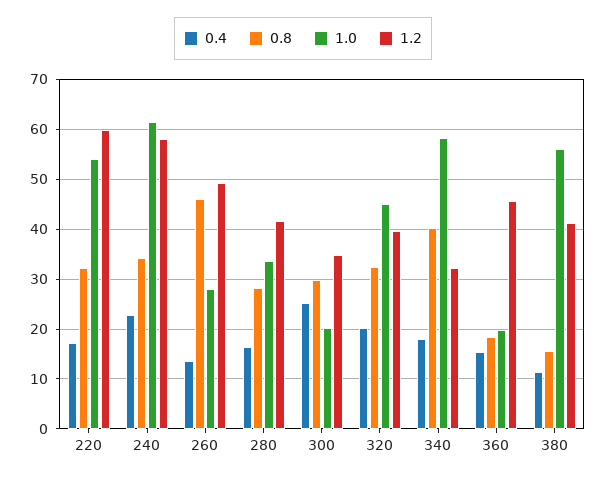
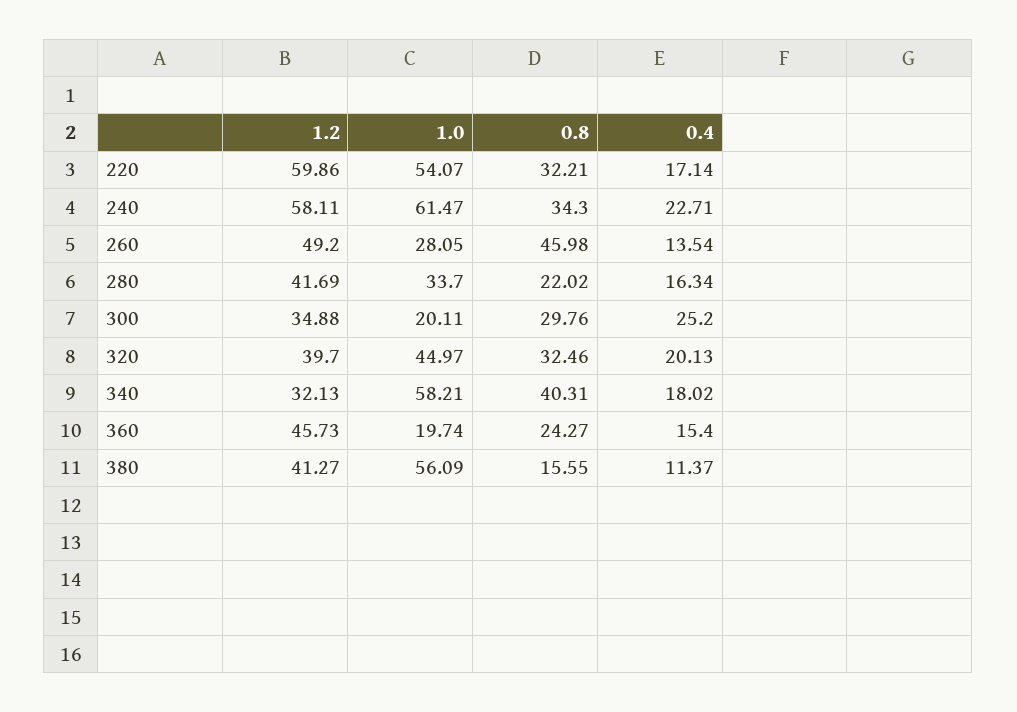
  {
    "0.4": {
      "220": 17.14,
      "240": 22.71,
      "260": 13.54,
      "280": 16.34,
      "300": 25.2,
      "320": 20.13,
      "340": 18.02,
      "360": 15.4,
      "380": 11.37
    },
    "0.8": {
      "220": 32.21,
      "240": 34.3,
      "260": 45.98,
-     "280": 28,
+     "280": 22.02,
      "300": 29.76,
      "320": 32.46,
      "340": 40.31,
-     "360": 18,
+     "360": 24.27,
      "380": 15.55
    },
    "1.0": {
      "220": 54.07,
      "240": 61.47,
      "260": 28.05,
      "280": 33.7,
      "300": 20.11,
      "320": 44.97,
      "340": 58.21,
      "360": 19.74,
      "380": 56.09
    },
    "1.2": {
      "220": 59.86,
      "240": 58.11,
      "260": 49.2,
      "280": 41.69,
      "300": 34.88,
      "320": 39.7,
      "340": 32.13,
      "360": 45.73,
      "380": 41.27
    }
  }

